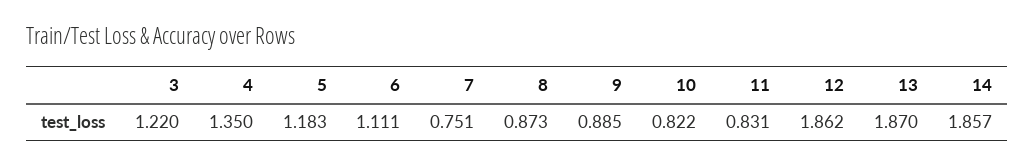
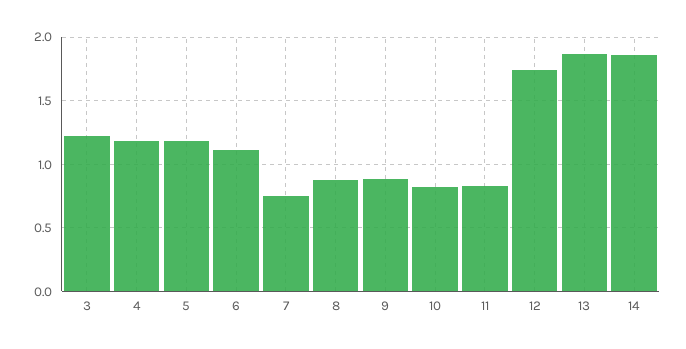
  {
    "3": 1.22,
-   "4": 1.35,
+   "4": 1.2,
    "5": 1.183,
    "6": 1.111,
    "7": 0.751,
    "8": 0.873,
    "9": 0.885,
    "10": 0.822,
    "11": 0.831,
-   "12": 1.862,
+   "12": 1.75,
    "13": 1.87,
    "14": 1.857
  }

